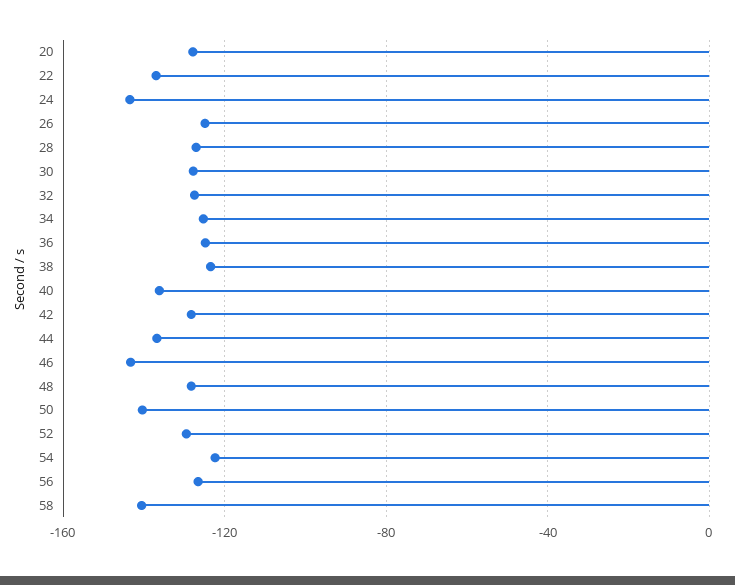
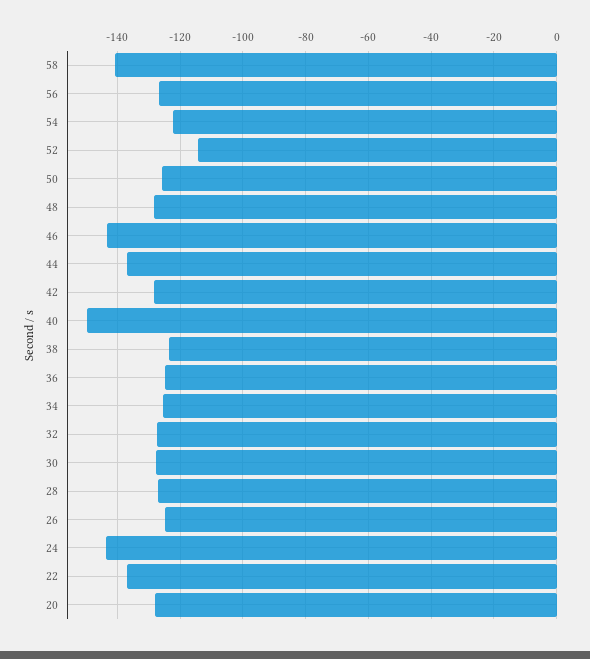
  {
    "20": -128,
    "22": -138,
    "24": -144,
    "26": -124,
    "28": -128,
    "30": -128,
    "32": -128,
    "34": -126,
    "36": -124,
    "38": -124,
-   "40": -135,
+   "40": -150,
    "42": -128,
    "44": -136,
    "46": -144,
    "48": -128,
-   "50": -140,
+   "50": -126,
-   "52": -130,
+   "52": -114,
    "54": -122,
    "56": -126,
    "58": -140
  }

